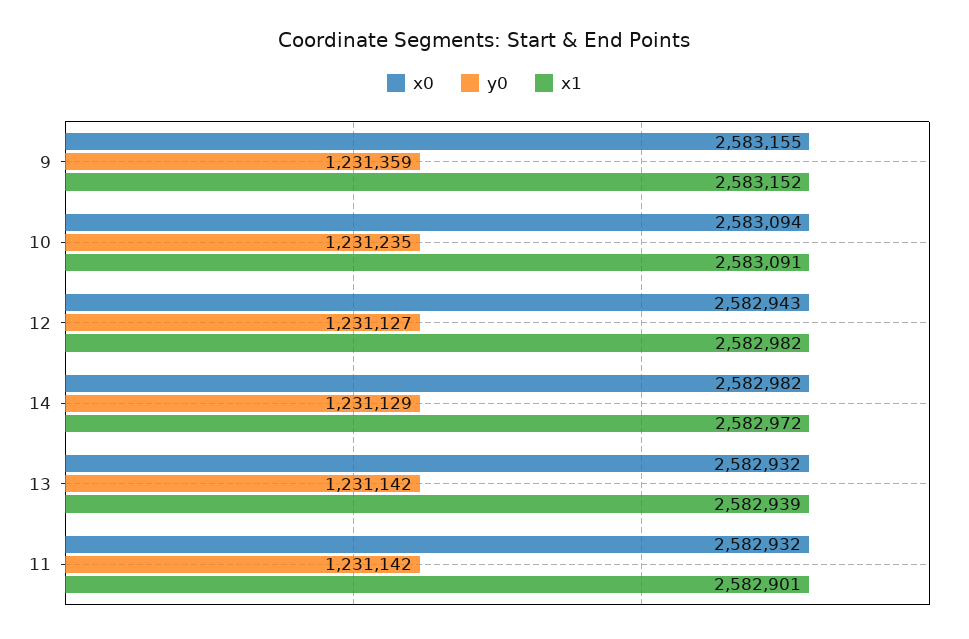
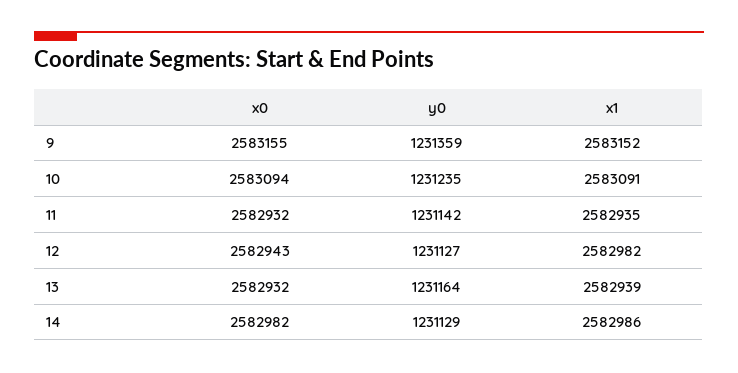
  {
    "x0": {
      "9": 2583155,
      "10": 2583094,
      "12": 2582943,
      "14": 2582982,
      "13": 2582932,
      "11": 2582932
    },
    "y0": {
      "9": 1231359,
      "10": 1231235,
      "12": 1231127,
      "14": 1231129,
-     "13": 1231142,
+     "13": 1231164,
      "11": 1231142
    },
    "x1": {
      "9": 2583152,
      "10": 2583091,
      "12": 2582982,
-     "14": 2582972,
+     "14": 2582986,
      "13": 2582939,
-     "11": 2582901
+     "11": 2582935
    }
  }

